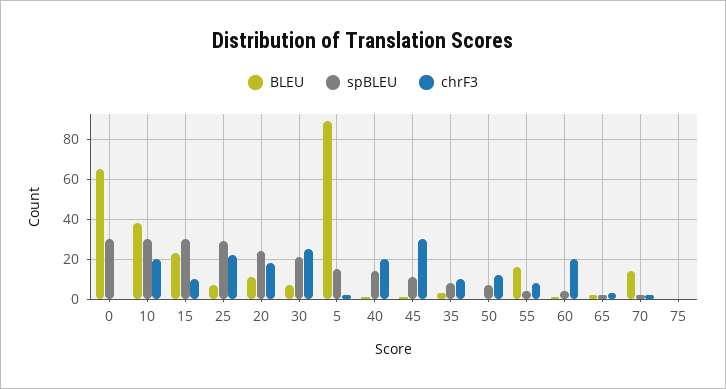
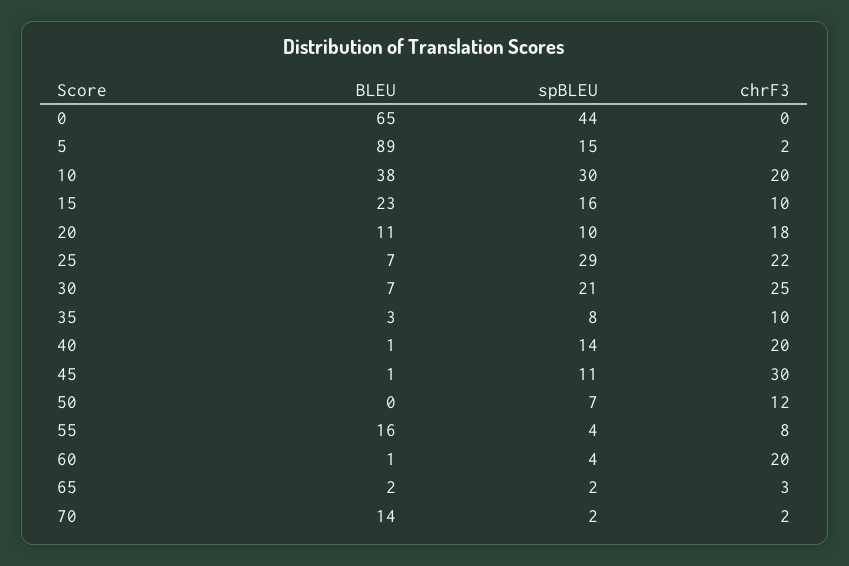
  {
    "BLEU": {
      "0": 65,
      "10": 38,
      "15": 23,
      "25": 7,
      "20": 11,
      "30": 7,
      "5": 89,
      "40": 1,
      "45": 1,
      "35": 3,
      "50": 0,
      "55": 16,
      "60": 1,
      "65": 2,
-     "70": 14,
+     "70": 14
-     "75": 0
    },
    "spBLEU": {
-     "0": 30,
+     "0": 44,
      "10": 30,
-     "15": 30,
+     "15": 16,
      "25": 29,
-     "20": 25,
+     "20": 10,
      "30": 21,
      "5": 15,
      "40": 14,
      "45": 11,
      "35": 8,
      "50": 7,
      "55": 4,
      "60": 4,
      "65": 2,
-     "70": 2,
+     "70": 2
-     "75": 0
    },
    "chrF3": {
      "0": 0,
      "10": 20,
      "15": 10,
      "25": 22,
      "20": 18,
      "30": 25,
      "5": 2,
      "40": 20,
      "45": 30,
      "35": 10,
      "50": 12,
      "55": 8,
      "60": 20,
      "65": 3,
-     "70": 2,
+     "70": 2
-     "75": 0
    }
  }

